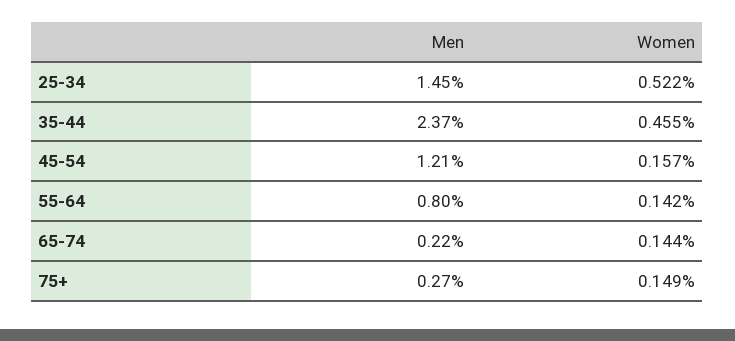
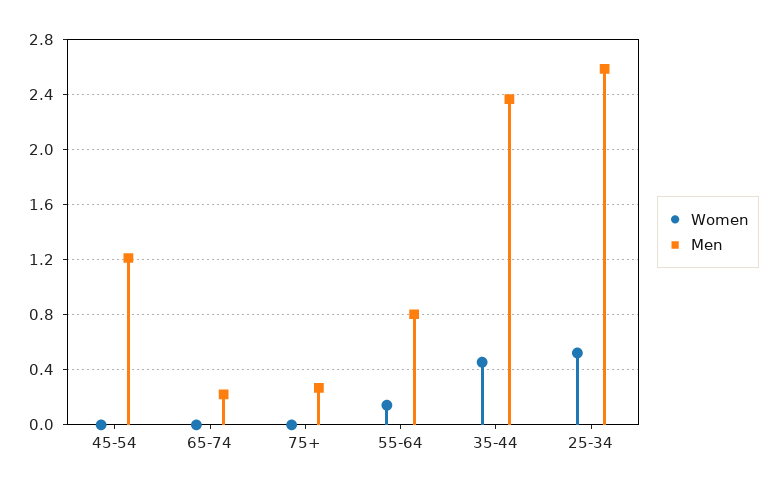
  {
    "Men": {
-     "25-34": 1.45,
+     "25-34": 2.6,
      "35-44": 2.37,
      "45-54": 1.21,
      "55-64": 0.8,
      "65-74": 0.22,
      "75+": 0.27
    },
    "Women": {
      "25-34": 0.522,
      "35-44": 0.455,
-     "45-54": 0.157,
+     "45-54": 0,
      "55-64": 0.142,
-     "65-74": 0.144,
+     "65-74": 0,
-     "75+": 0.149
+     "75+": 0
    }
  }

